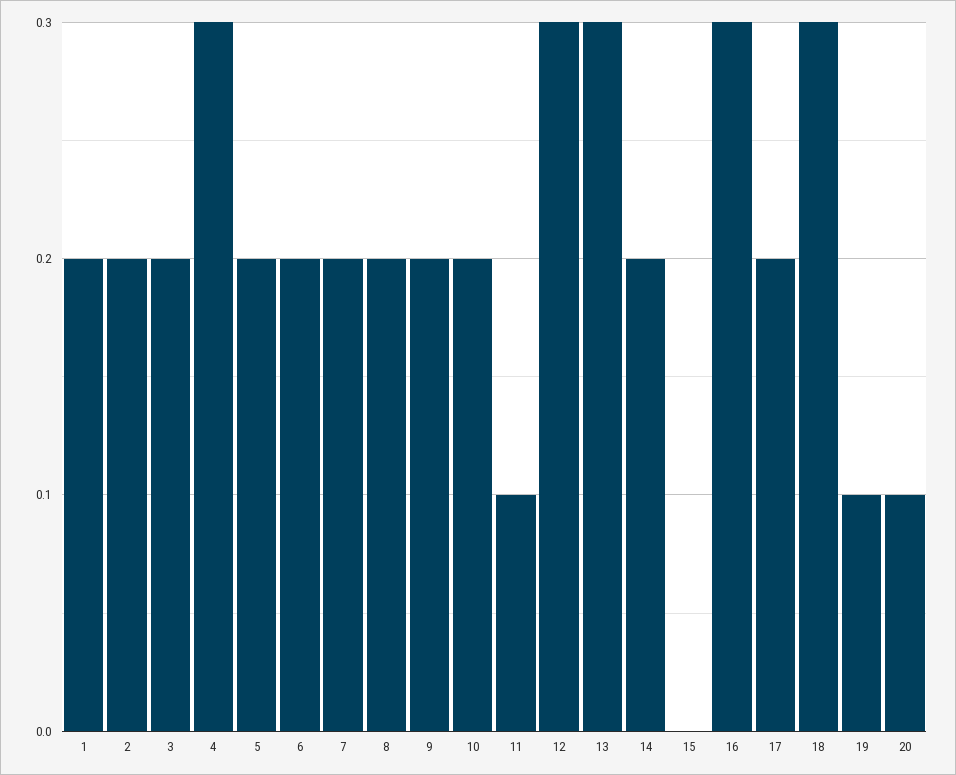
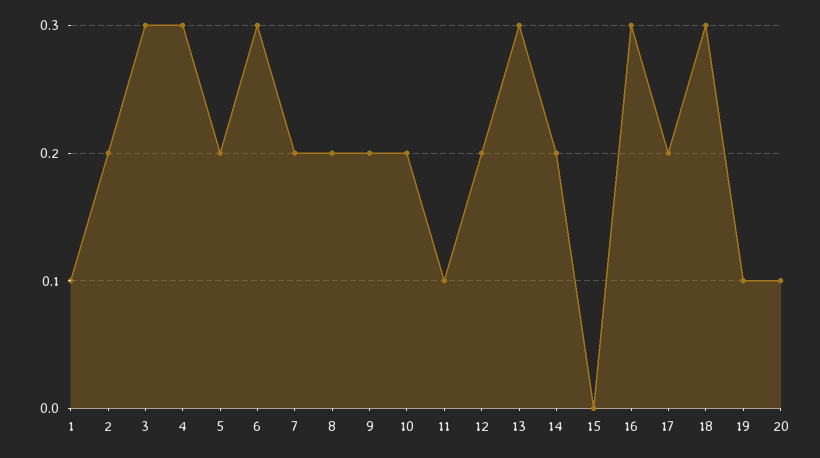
  {
-   "1": 0.2,
+   "1": 0.1,
    "2": 0.2,
-   "3": 0.2,
+   "3": 0.3,
    "4": 0.3,
    "5": 0.2,
-   "6": 0.2,
+   "6": 0.3,
    "7": 0.2,
    "8": 0.2,
    "9": 0.2,
    "10": 0.2,
    "11": 0.1,
-   "12": 0.3,
+   "12": 0.2,
    "13": 0.3,
    "14": 0.2,
    "15": 0,
    "16": 0.3,
    "17": 0.2,
    "18": 0.3,
    "19": 0.1,
    "20": 0.1
  }

